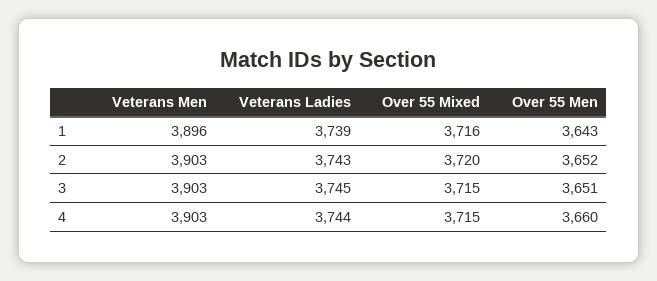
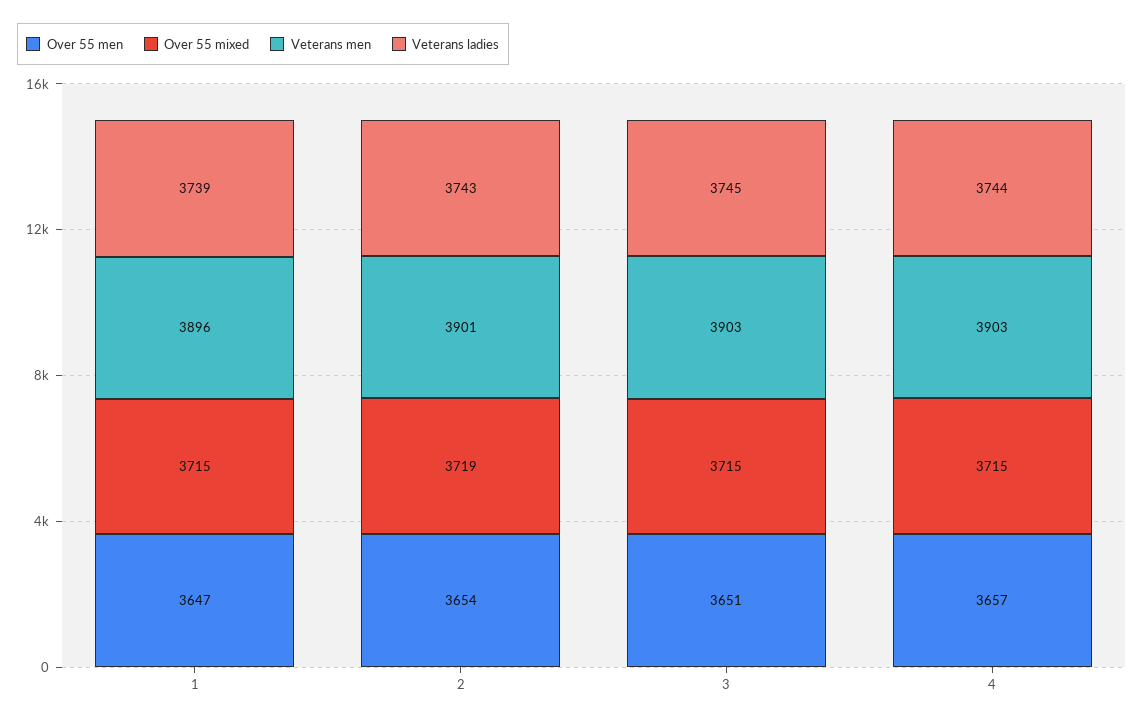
  {
    "Veterans Men": {
      "1": 3896,
-     "2": 3903,
+     "2": 3901,
      "3": 3903,
      "4": 3903
    },
    "Veterans Ladies": {
      "1": 3739,
      "2": 3743,
      "3": 3745,
      "4": 3744
    },
    "Over 55 Mixed": {
-     "1": 3716,
+     "1": 3715,
-     "2": 3720,
+     "2": 3719,
      "3": 3715,
      "4": 3715
    },
    "Over 55 Men": {
-     "1": 3643,
+     "1": 3647,
-     "2": 3652,
+     "2": 3654,
      "3": 3651,
-     "4": 3660
+     "4": 3657
    }
  }

